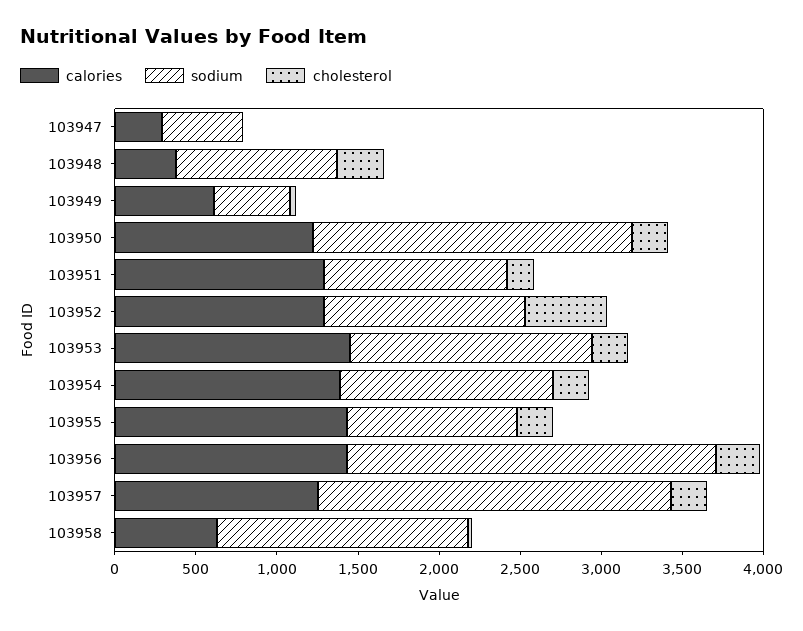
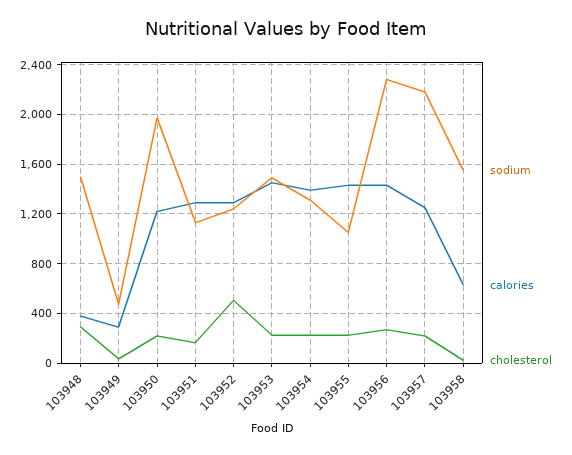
  {
    "calories": {
-     "103947": 300,
      "103948": 400,
-     "103949": 600,
+     "103949": 300,
      "103950": 1200,
      "103951": 1300,
      "103952": 1300,
      "103953": 1450,
      "103954": 1400,
      "103955": 1450,
      "103956": 1450,
      "103957": 1250,
      "103958": 650
    },
    "sodium": {
-     "103947": 500,
-     "103948": 1000,
+     "103948": 1500,
      "103949": 450,
      "103950": 1950,
      "103951": 1150,
      "103952": 1250,
      "103953": 1500,
      "103954": 1300,
      "103955": 1050,
      "103956": 2300,
      "103957": 2200,
      "103958": 1550
    },
    "cholesterol": {
-     "103947": 0,
      "103948": 300,
      "103949": 50,
      "103950": 200,
      "103951": 150,
      "103952": 500,
      "103953": 250,
      "103954": 250,
      "103955": 250,
      "103956": 250,
      "103957": 200,
      "103958": 50
    }
  }

